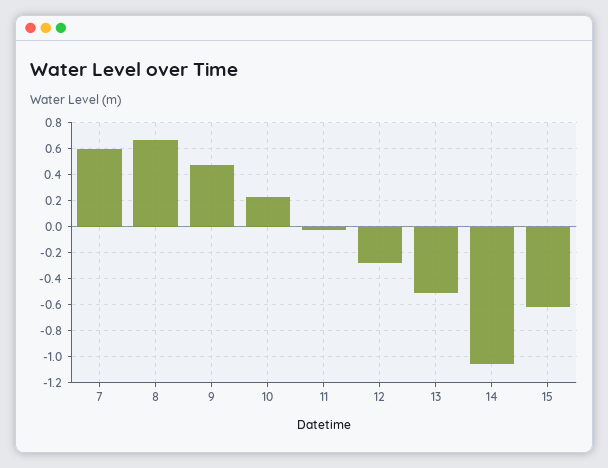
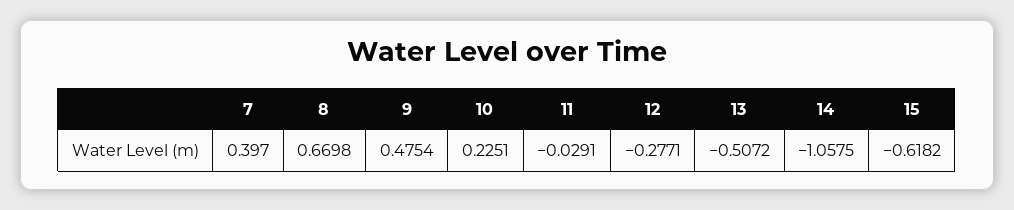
  {
-   "7": 0.6,
+   "7": 0.397,
    "8": 0.6698,
    "9": 0.4754,
    "10": 0.2251,
    "11": -0.0291,
    "12": -0.2771,
    "13": -0.5072,
    "14": -1.0575,
    "15": -0.6182
  }

